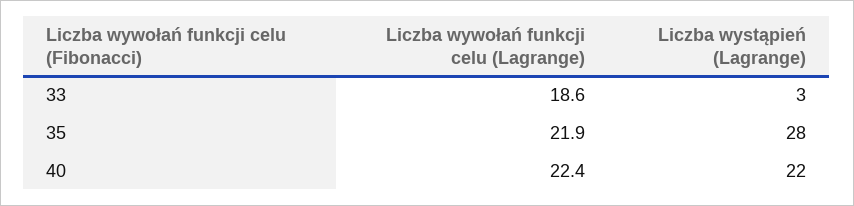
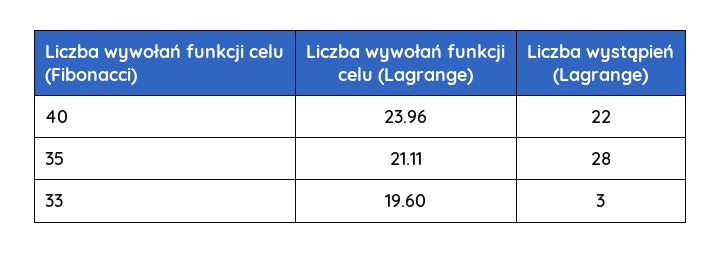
  {
    "Liczba wywołań funkcji celu (Lagrange)": {
-     "33": 18.6,
+     "33": 19.6,
-     "35": 21.9,
+     "35": 21.11,
-     "40": 22.4
+     "40": 23.96
    },
    "Liczba wystąpień (Lagrange)": {
      "33": 3,
      "35": 28,
      "40": 22
    }
  }

